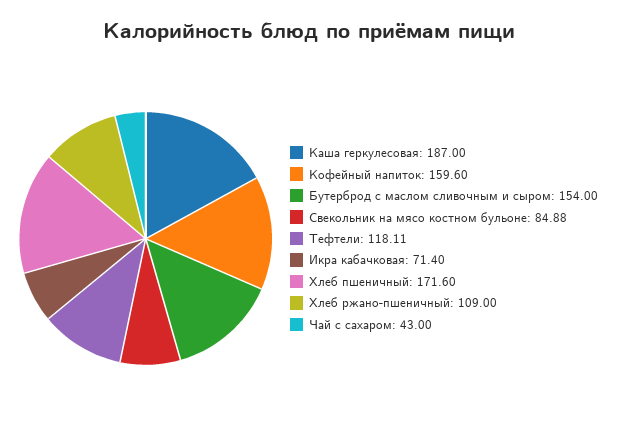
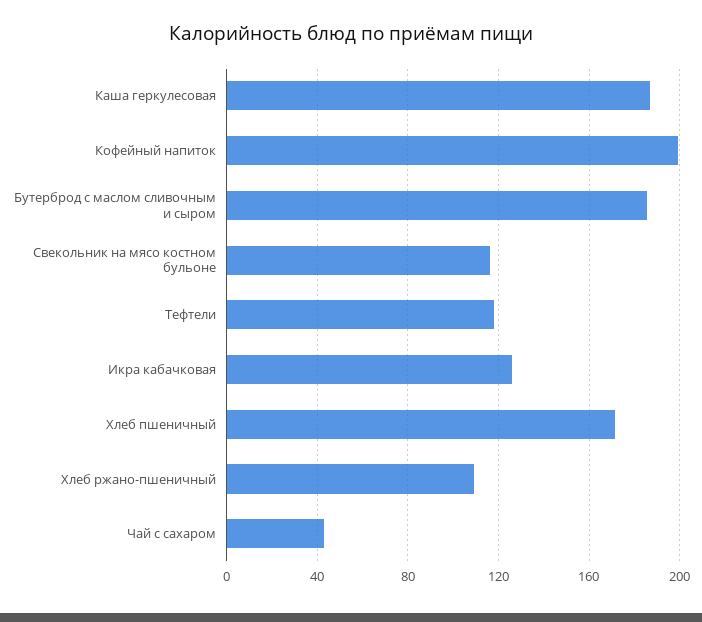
  {
    "Каша геркулесовая": 187,
-   "Кофейный напиток": 159.6,
+   "Кофейный напиток": 200,
-   "Бутерброд с маслом сливочным и сыром": 154,
+   "Бутерброд с маслом сливочным и сыром": 185,
-   "Свекольник на мясо костном бульоне": 84.88,
+   "Свекольник на мясо костном бульоне": 115,
    "Тефтели": 118.11,
-   "Икра кабачковая": 71.4,
+   "Икра кабачковая": 125,
    "Хлеб пшеничный": 171.6,
    "Хлеб ржано-пшеничный": 109,
    "Чай с сахаром": 43
  }

